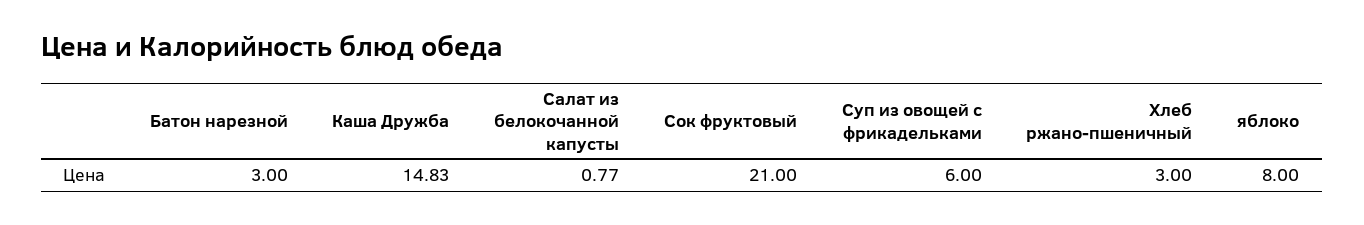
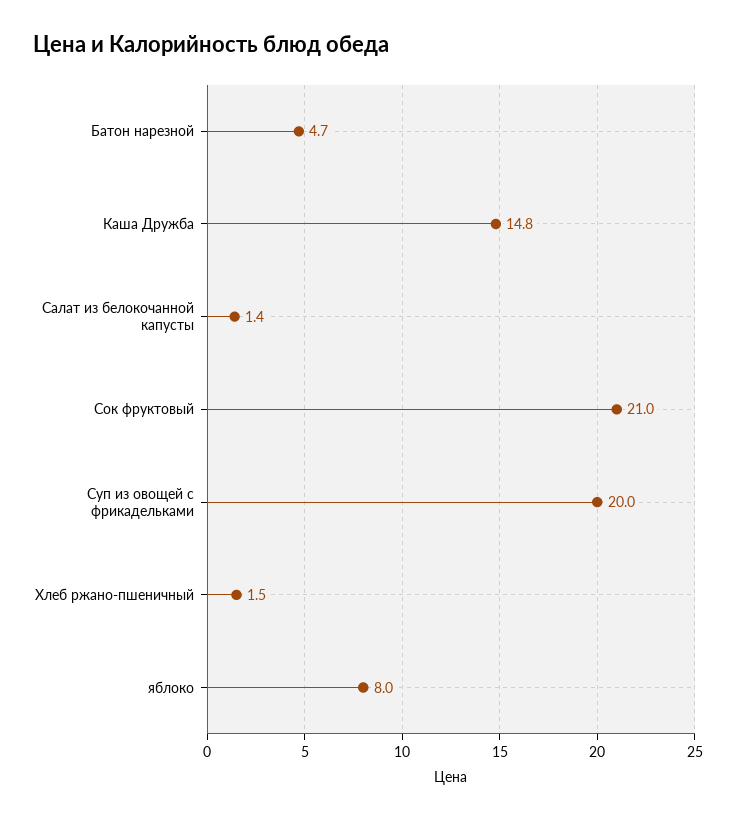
  {
-   "Батон нарезной": 3,
+   "Батон нарезной": 4.7,
    "Каша Дружба": 14.83,
-   "Салат из белокочанной капусты": 0.77,
+   "Салат из белокочанной капусты": 1.4,
    "Сок фруктовый": 21,
-   "Суп из овощей с фрикадельками": 6,
+   "Суп из овощей с фрикадельками": 20,
-   "Хлеб ржано-пшеничный": 3,
+   "Хлеб ржано-пшеничный": 1.5,
    "яблоко": 8
  }

